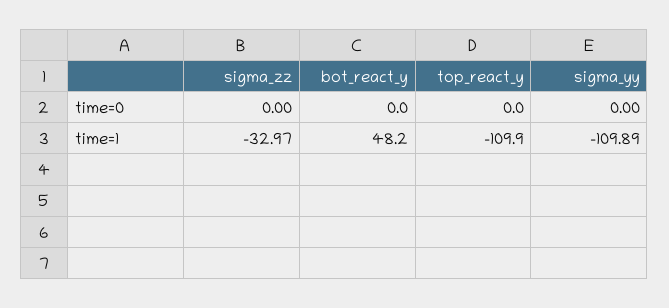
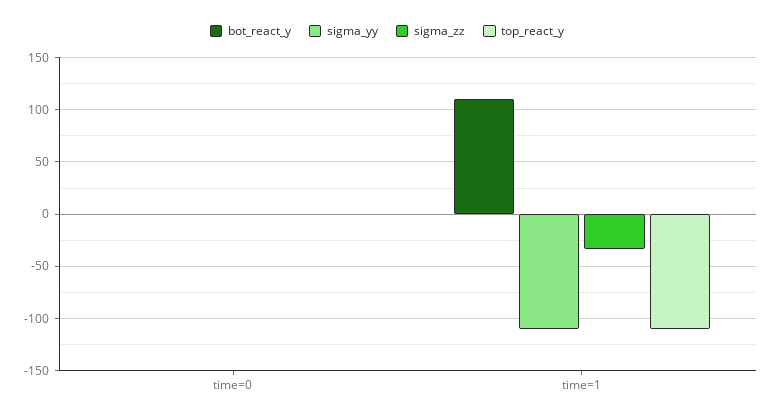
  {
    "sigma_zz": {
      "time=0": 0,
      "time=1": -32.97
    },
    "bot_react_y": {
      "time=0": 0,
-     "time=1": 48.2
+     "time=1": 110
    },
    "top_react_y": {
      "time=0": 0,
      "time=1": -109.9
    },
    "sigma_yy": {
      "time=0": 0,
      "time=1": -109.89
    }
  }

